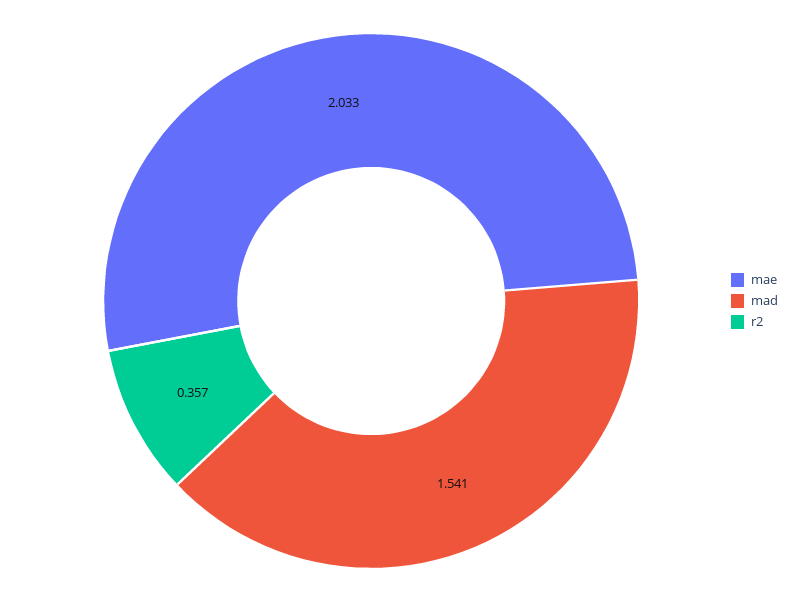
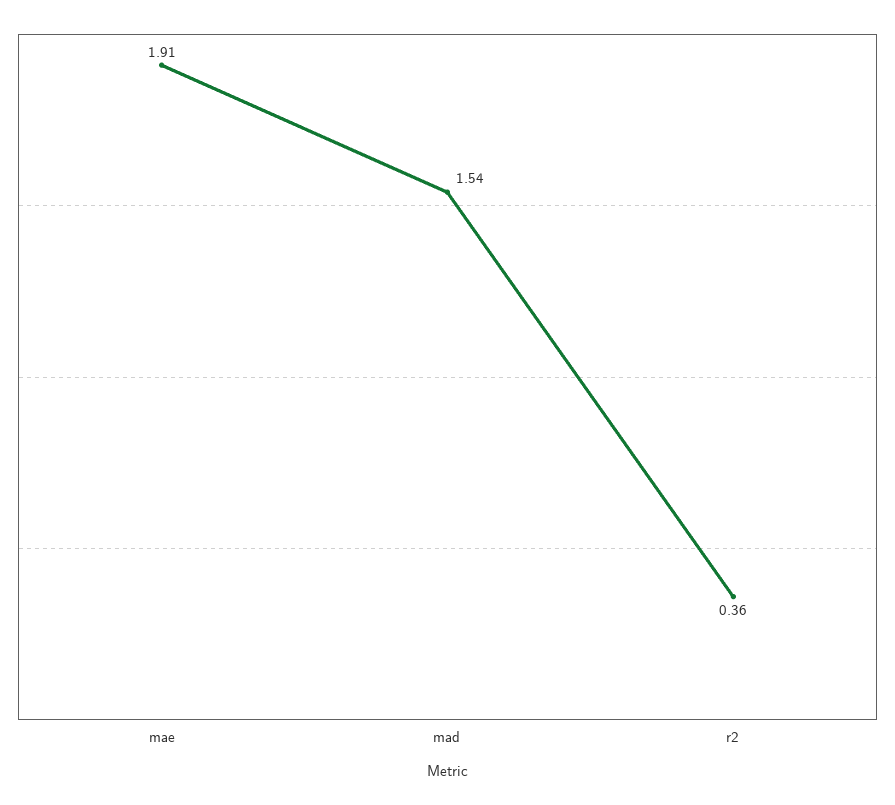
  {
-   "mae": 2.033,
+   "mae": 1.91,
    "mad": 1.541,
    "r2": 0.357
  }

